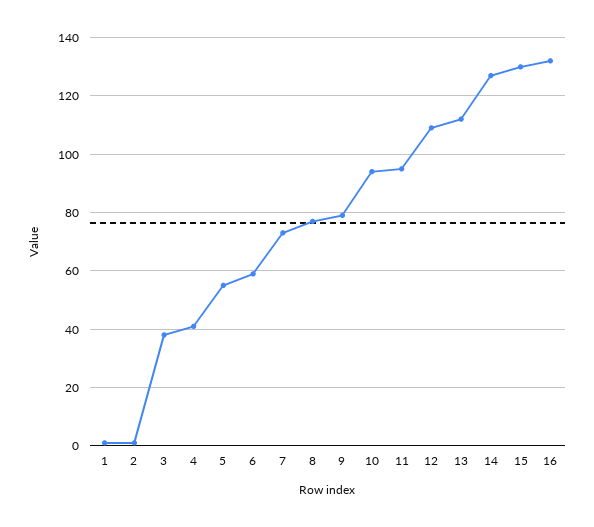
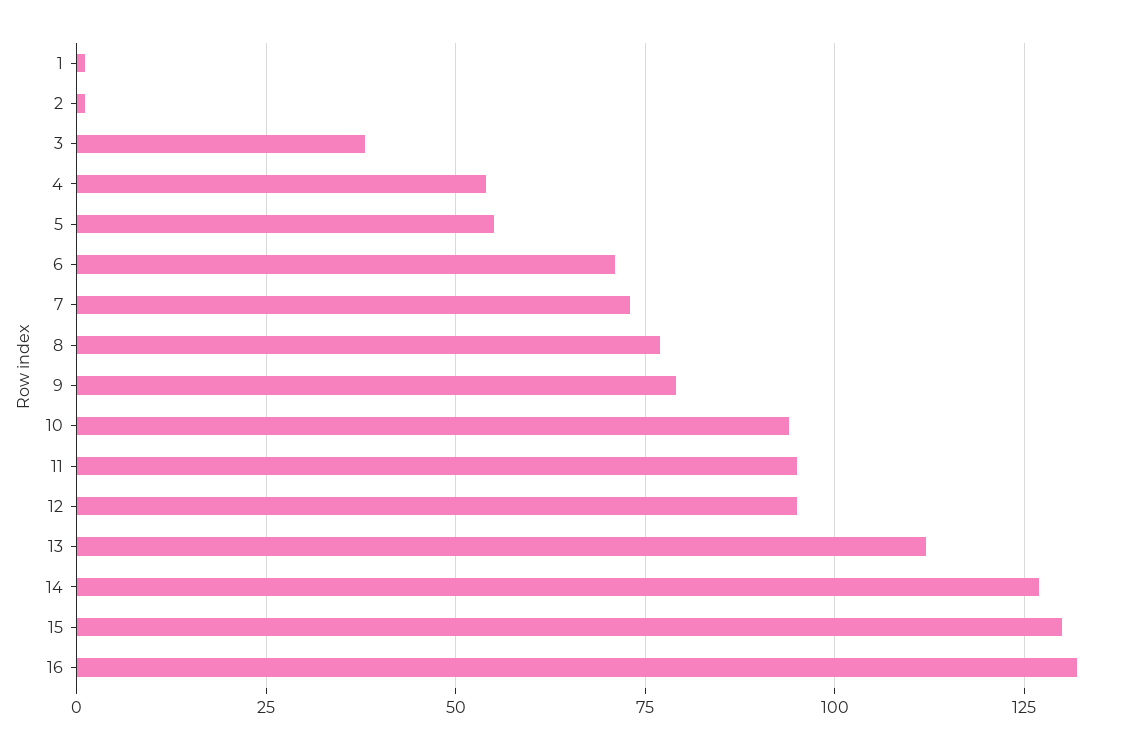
  {
    "1": 0,
    "2": 0,
    "3": 40,
-   "4": 40,
+   "4": 55,
    "5": 55,
-   "6": 60,
+   "6": 70,
    "7": 75,
    "8": 75,
    "9": 80,
    "10": 95,
    "11": 95,
-   "12": 110,
+   "12": 95,
    "13": 110,
    "14": 125,
    "15": 130,
    "16": 130
  }

